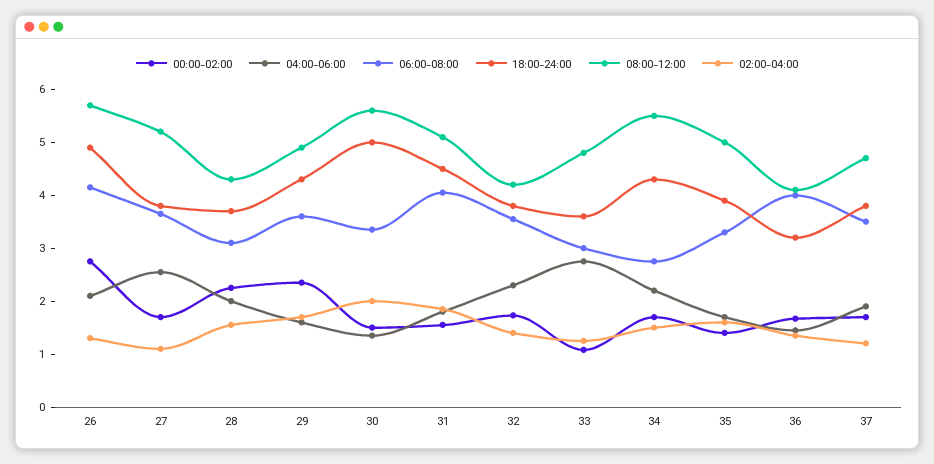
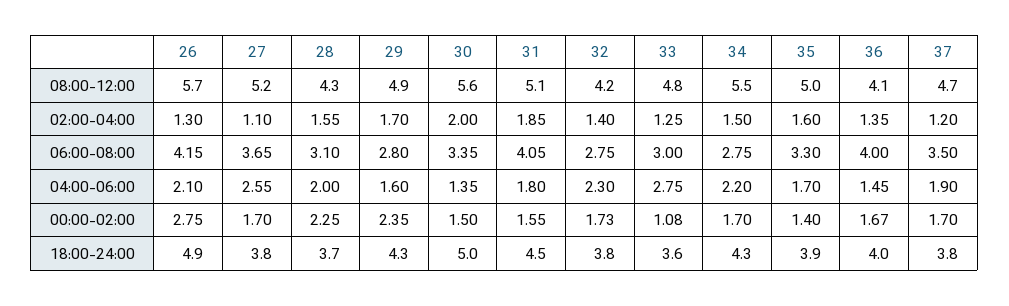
  {
    "00:00-02:00": {
      "26": 2.75,
      "27": 1.7,
      "28": 2.25,
      "29": 2.35,
      "30": 1.5,
      "31": 1.55,
      "32": 1.73,
      "33": 1.08,
      "34": 1.7,
      "35": 1.4,
      "36": 1.67,
      "37": 1.7
    },
    "04:00-06:00": {
      "26": 2.1,
      "27": 2.55,
      "28": 2,
      "29": 1.6,
      "30": 1.35,
      "31": 1.8,
      "32": 2.3,
      "33": 2.75,
      "34": 2.2,
      "35": 1.7,
      "36": 1.45,
      "37": 1.9
    },
    "06:00-08:00": {
      "26": 4.15,
      "27": 3.65,
      "28": 3.1,
-     "29": 3.6,
+     "29": 2.8,
      "30": 3.35,
      "31": 4.05,
-     "32": 3.6,
+     "32": 2.75,
      "33": 3,
      "34": 2.75,
      "35": 3.3,
      "36": 4,
      "37": 3.5
    },
    "18:00-24:00": {
      "26": 4.9,
      "27": 3.8,
      "28": 3.7,
      "29": 4.3,
      "30": 5,
      "31": 4.5,
      "32": 3.8,
      "33": 3.6,
      "34": 4.3,
      "35": 3.9,
-     "36": 3.2,
+     "36": 4,
      "37": 3.8
    },
    "08:00-12:00": {
      "26": 5.7,
      "27": 5.2,
      "28": 4.3,
      "29": 4.9,
      "30": 5.6,
      "31": 5.1,
      "32": 4.2,
      "33": 4.8,
      "34": 5.5,
      "35": 5,
      "36": 4.1,
      "37": 4.7
    },
    "02:00-04:00": {
      "26": 1.3,
      "27": 1.1,
      "28": 1.55,
      "29": 1.7,
      "30": 2,
      "31": 1.85,
      "32": 1.4,
      "33": 1.25,
      "34": 1.5,
      "35": 1.6,
      "36": 1.35,
      "37": 1.2
    }
  }

